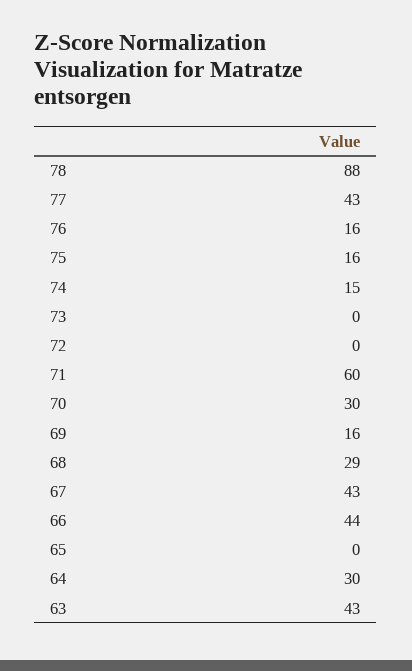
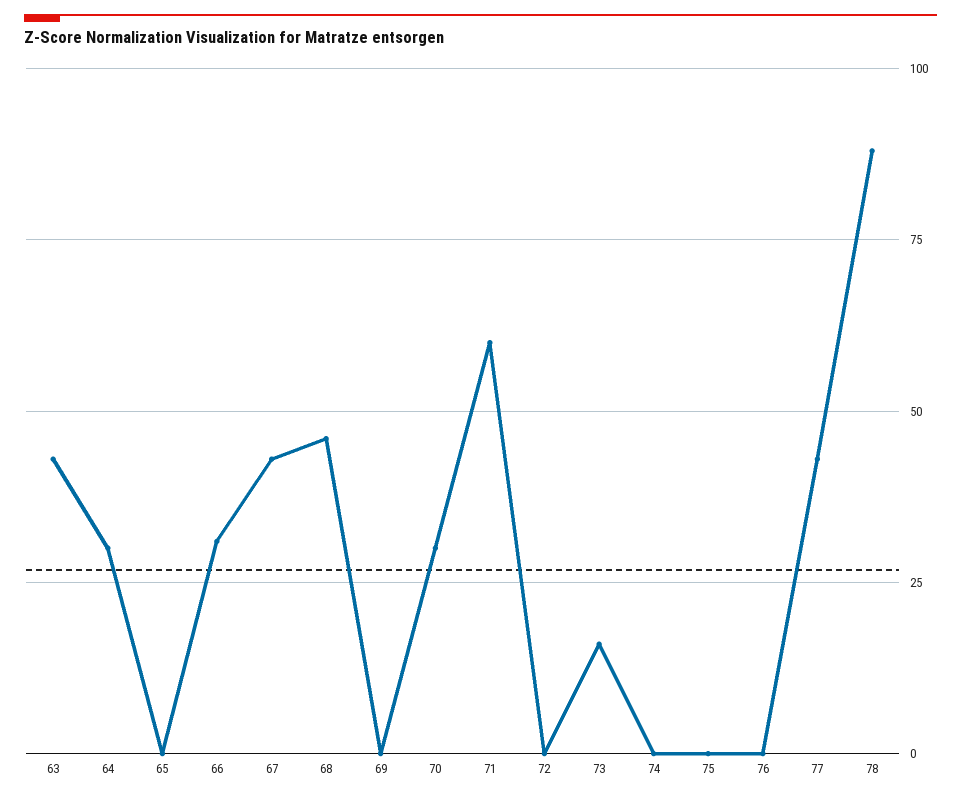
  {
    "78": 88,
    "77": 43,
-   "76": 16,
+   "76": 0,
-   "75": 16,
+   "75": 0,
-   "74": 15,
+   "74": 0,
-   "73": 0,
+   "73": 15,
    "72": 0,
    "71": 60,
    "70": 30,
-   "69": 16,
+   "69": 0,
-   "68": 29,
+   "68": 45,
    "67": 43,
-   "66": 44,
+   "66": 30,
    "65": 0,
    "64": 30,
    "63": 43
  }

